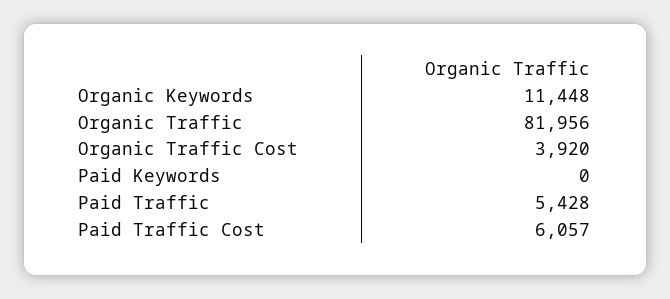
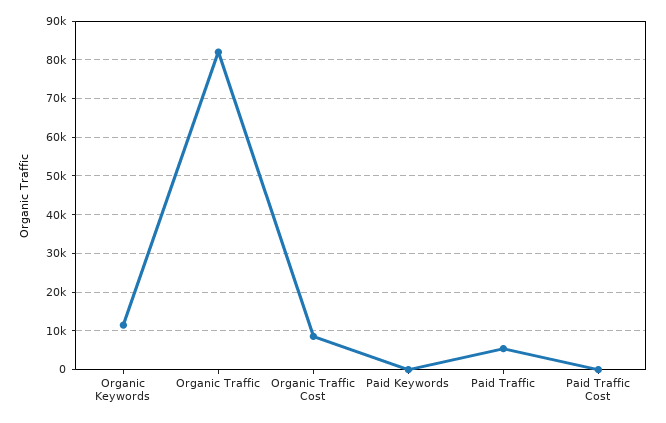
  {
    "Organic Keywords": 11448,
    "Organic Traffic": 81956,
-   "Organic Traffic Cost": 3920,
+   "Organic Traffic Cost": 8000,
    "Paid Keywords": 0,
    "Paid Traffic": 5428,
-   "Paid Traffic Cost": 6057
+   "Paid Traffic Cost": 0
  }

